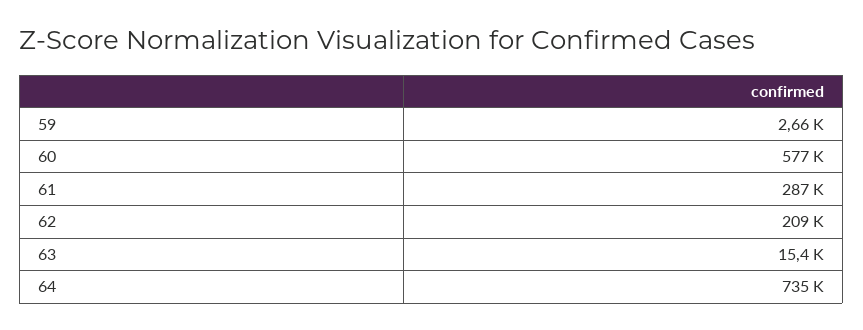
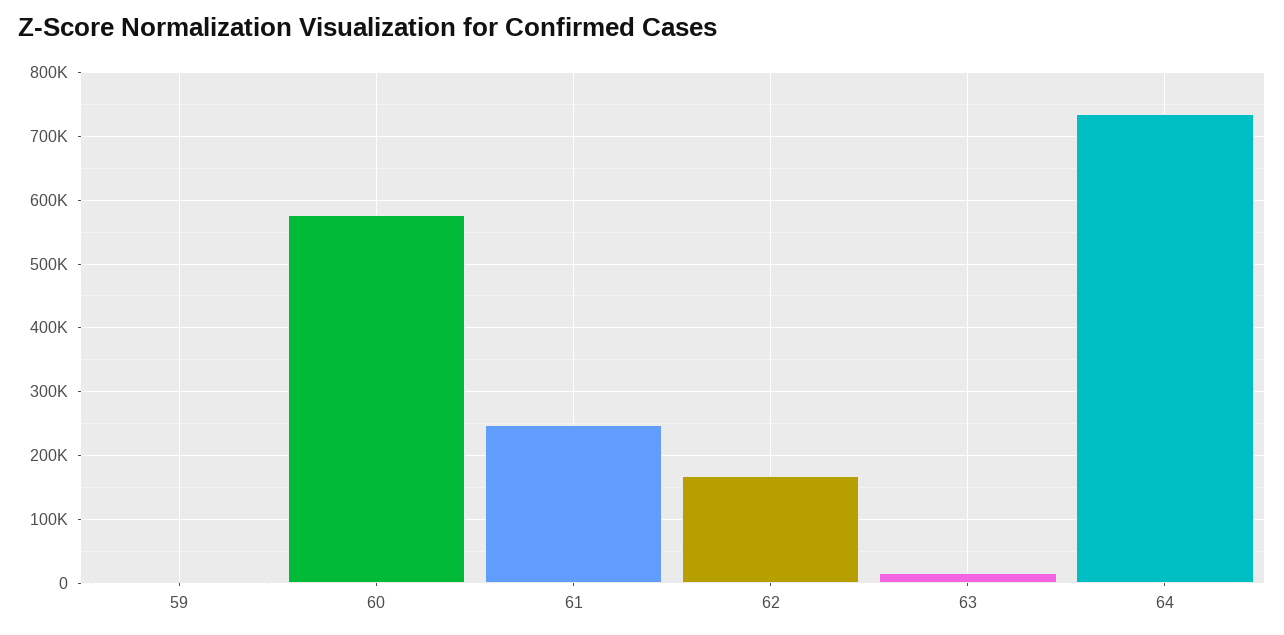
  {
    "59": 2660,
    "60": 577000,
-   "61": 287000,
+   "61": 250000,
-   "62": 209000,
+   "62": 170000,
    "63": 15400,
    "64": 735000
  }

